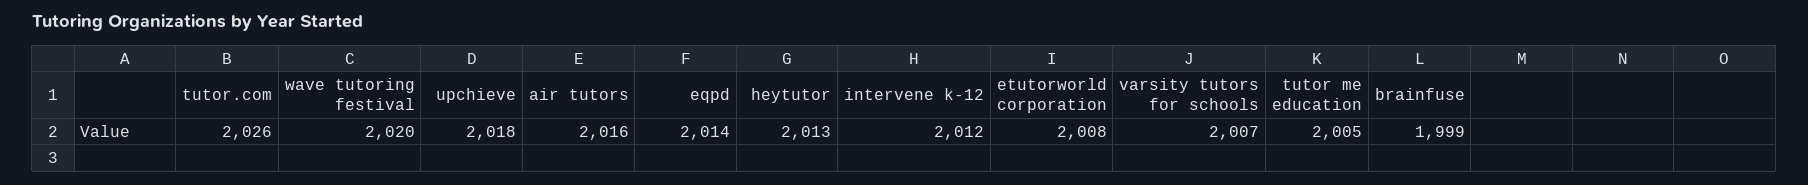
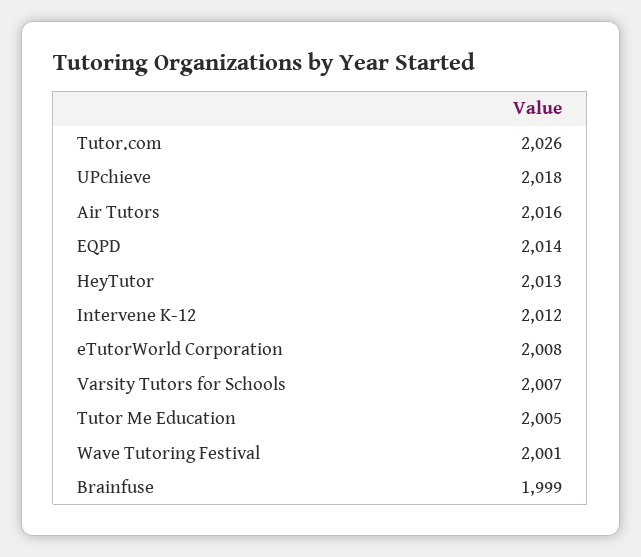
  {
    "tutor.com": 2026,
-   "wave tutoring festival": 2020,
+   "wave tutoring festival": 2001,
    "upchieve": 2018,
    "air tutors": 2016,
    "eqpd": 2014,
    "heytutor": 2013,
    "intervene k-12": 2012,
    "etutorworld corporation": 2008,
    "varsity tutors for schools": 2007,
    "tutor me education": 2005,
    "brainfuse": 1999
  }

